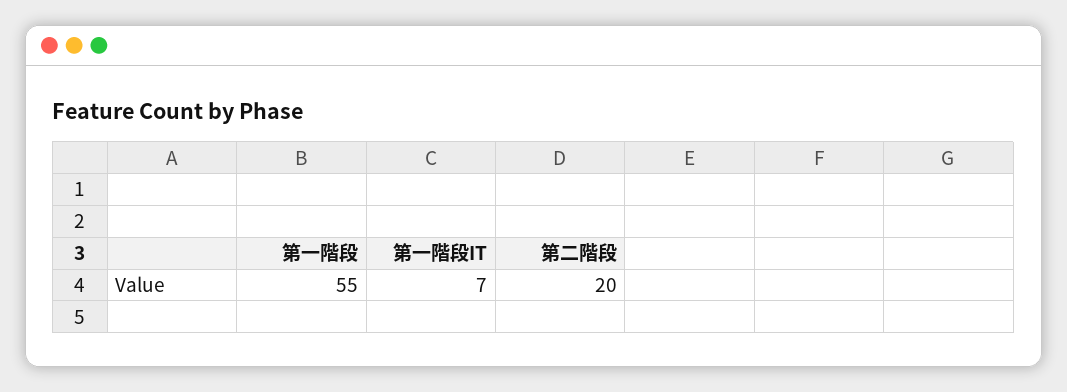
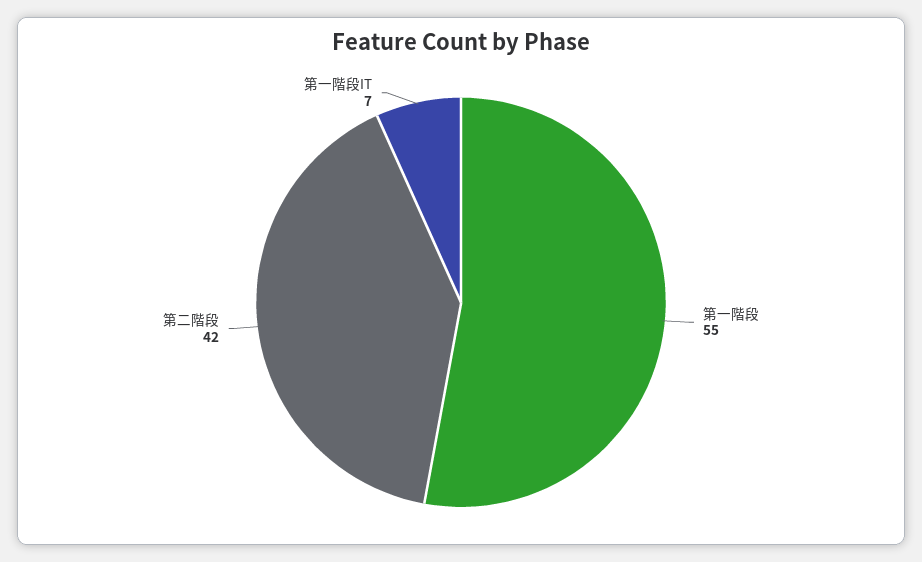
  {
    "第一階段": 55,
    "第一階段IT": 7,
-   "第二階段": 20
+   "第二階段": 42
  }

